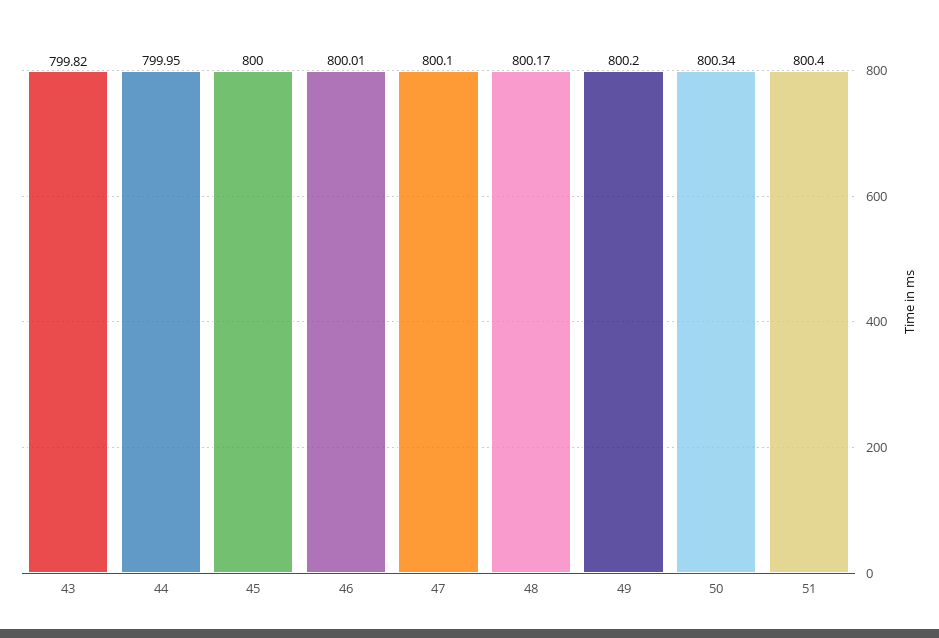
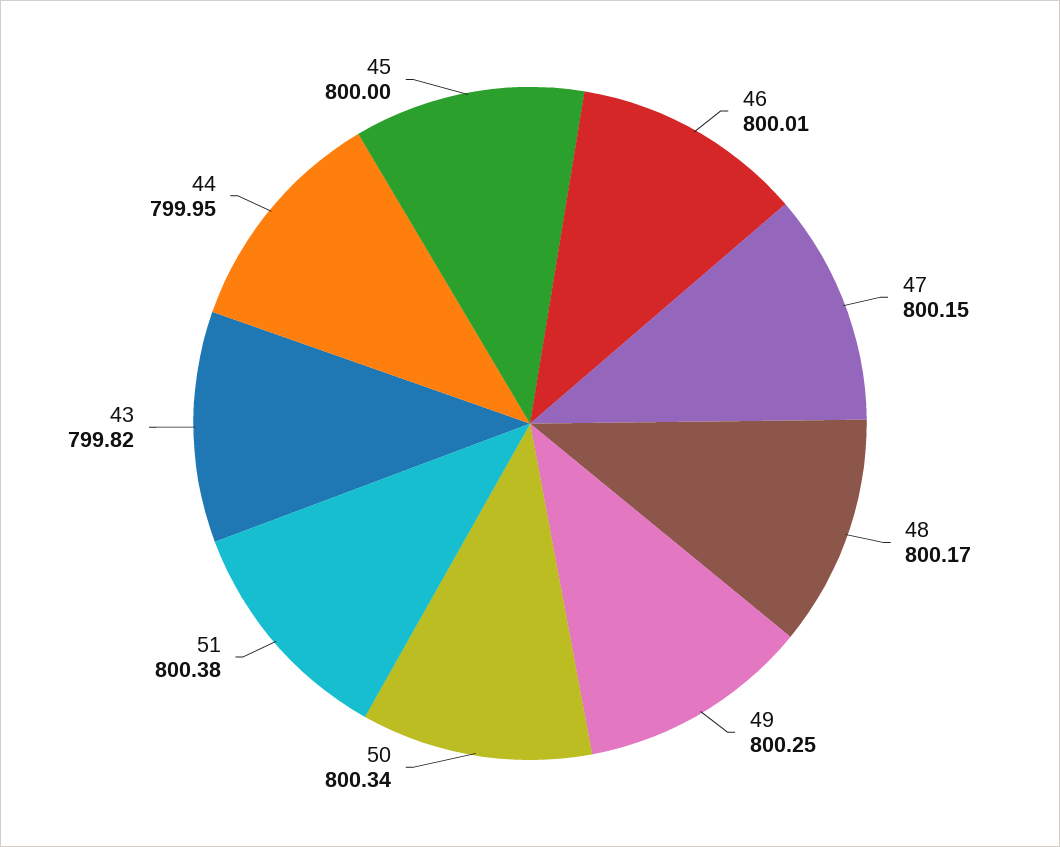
  {
    "43": 799.82,
    "44": 799.95,
    "45": 800,
    "46": 800.01,
-   "47": 800.1,
+   "47": 800.15,
    "48": 800.17,
-   "49": 800.2,
+   "49": 800.25,
    "50": 800.34,
-   "51": 800.4
+   "51": 800.38
  }

